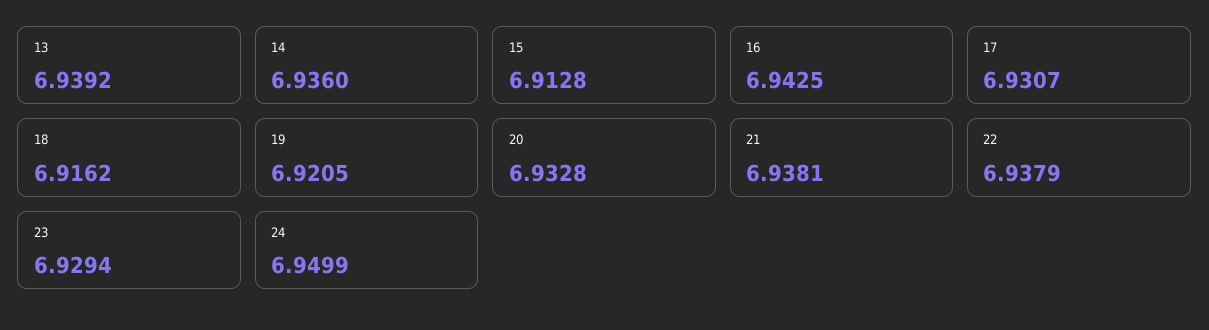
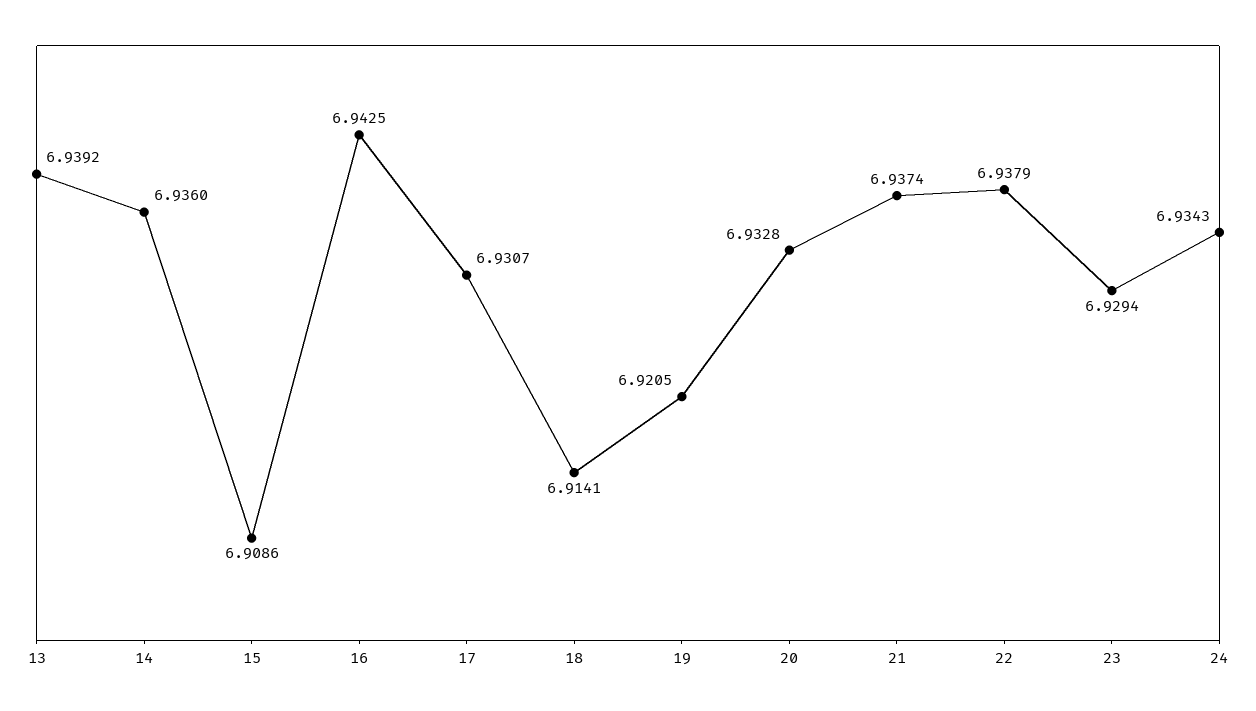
  {
    "13": 6.9392,
    "14": 6.936,
-   "15": 6.9128,
+   "15": 6.9086,
    "16": 6.9425,
    "17": 6.9307,
-   "18": 6.9162,
+   "18": 6.9141,
    "19": 6.9205,
    "20": 6.9328,
-   "21": 6.9381,
+   "21": 6.9374,
    "22": 6.9379,
    "23": 6.9294,
-   "24": 6.9499
+   "24": 6.9343
  }

